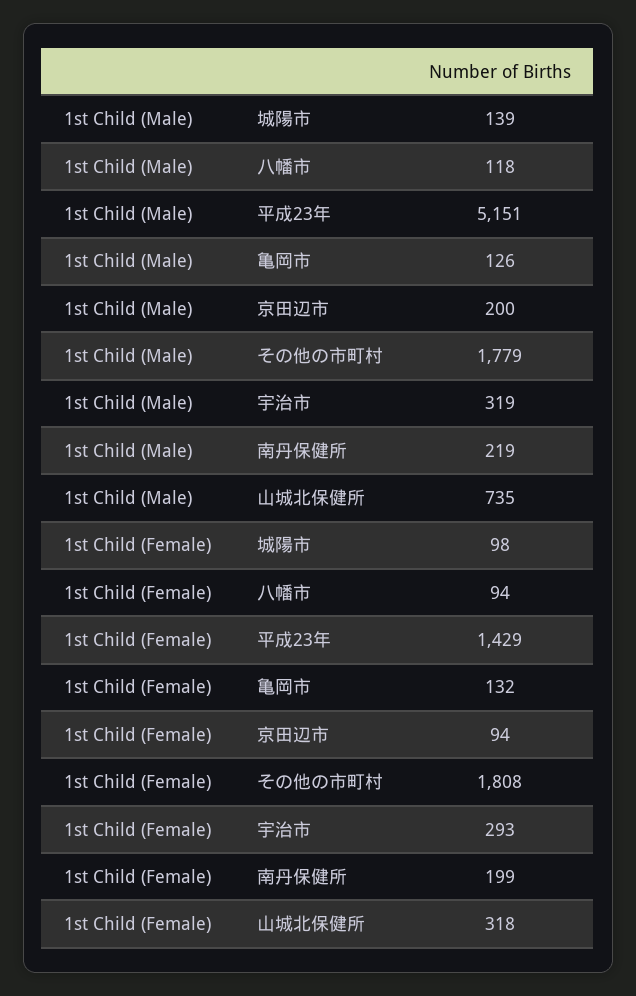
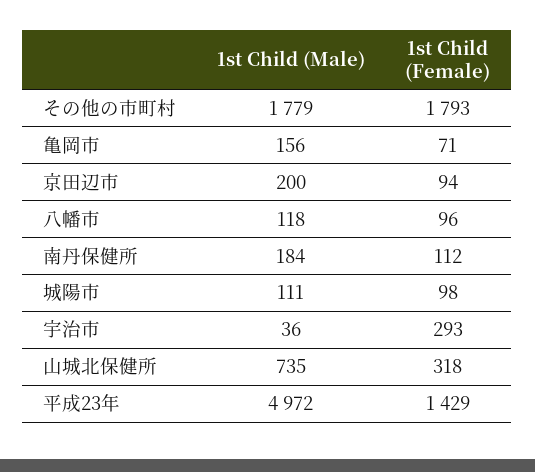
  {
    "1st Child (Male)": {
-     "城陽市": 139,
+     "城陽市": 111,
      "八幡市": 118,
-     "平成23年": 5151,
+     "平成23年": 4972,
-     "亀岡市": 126,
+     "亀岡市": 156,
      "京田辺市": 200,
      "その他の市町村": 1779,
-     "宇治市": 319,
+     "宇治市": 36,
-     "南丹保健所": 219,
+     "南丹保健所": 184,
      "山城北保健所": 735
    },
    "1st Child (Female)": {
      "城陽市": 98,
-     "八幡市": 94,
+     "八幡市": 96,
      "平成23年": 1429,
-     "亀岡市": 132,
+     "亀岡市": 71,
      "京田辺市": 94,
-     "その他の市町村": 1808,
+     "その他の市町村": 1793,
      "宇治市": 293,
-     "南丹保健所": 199,
+     "南丹保健所": 112,
      "山城北保健所": 318
    }
  }

